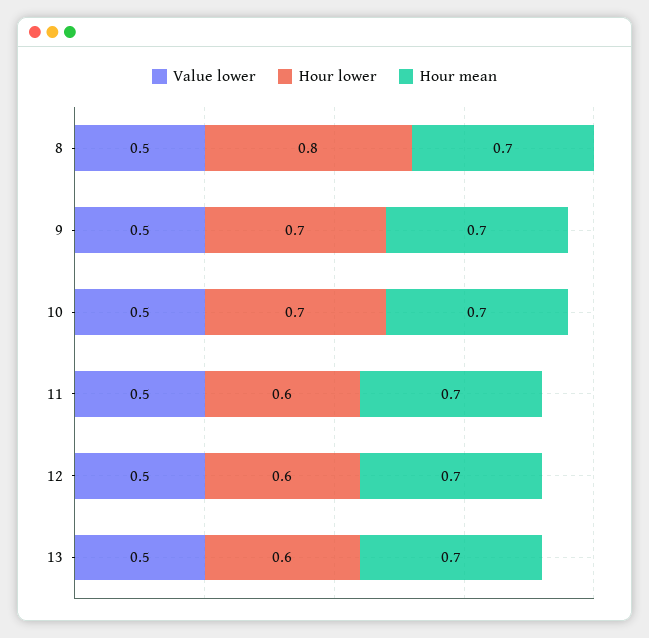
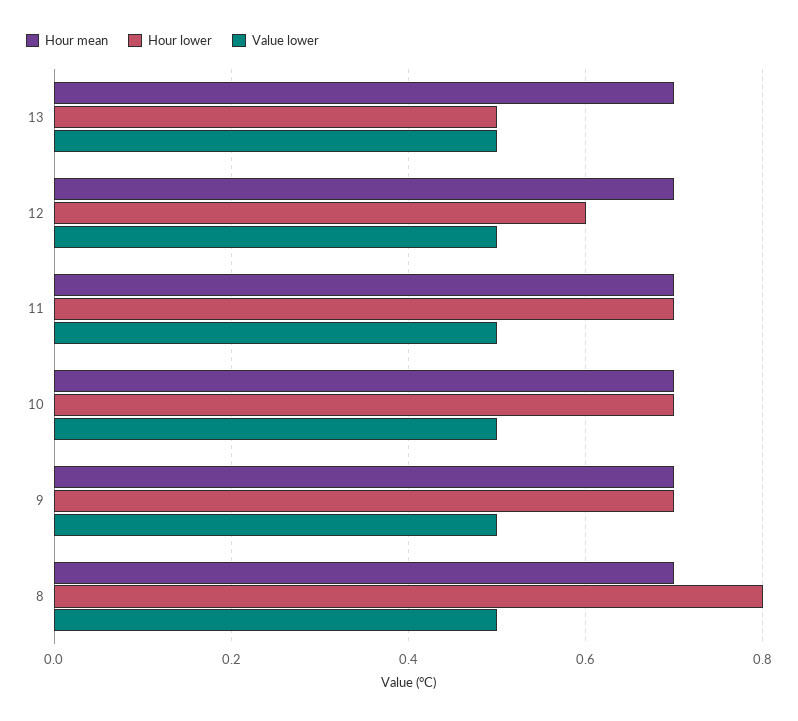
  {
    "Value lower": {
      "8": 0.5,
      "9": 0.5,
      "10": 0.5,
      "11": 0.5,
      "12": 0.5,
      "13": 0.5
    },
    "Hour lower": {
      "8": 0.8,
      "9": 0.7,
      "10": 0.7,
-     "11": 0.6,
+     "11": 0.7,
      "12": 0.6,
-     "13": 0.6
+     "13": 0.5
    },
    "Hour mean": {
      "8": 0.7,
      "9": 0.7,
      "10": 0.7,
      "11": 0.7,
      "12": 0.7,
      "13": 0.7
    }
  }

